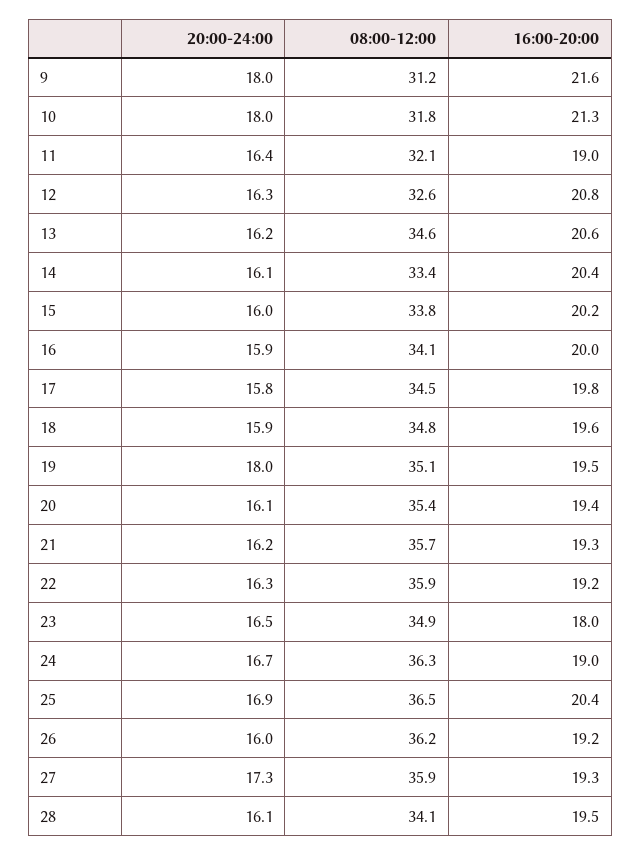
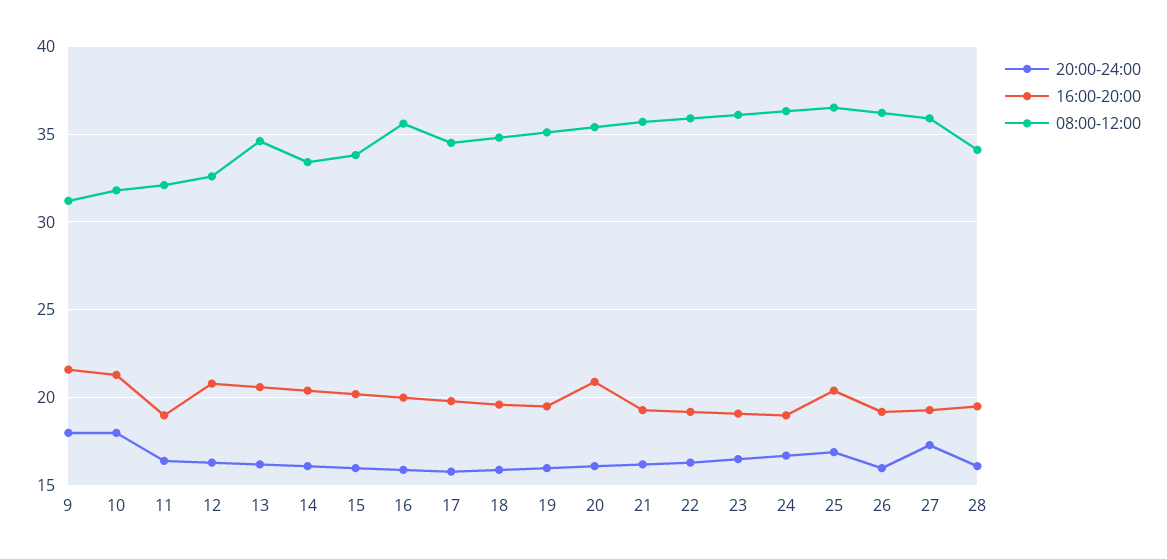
  {
    "20:00-24:00": {
      "9": 18,
      "10": 18,
      "11": 16.4,
      "12": 16.3,
      "13": 16.2,
      "14": 16.1,
      "15": 16,
      "16": 15.9,
      "17": 15.8,
      "18": 15.9,
-     "19": 18,
+     "19": 16,
      "20": 16.1,
      "21": 16.2,
      "22": 16.3,
      "23": 16.5,
      "24": 16.7,
      "25": 16.9,
      "26": 16,
      "27": 17.3,
      "28": 16.1
    },
    "08:00-12:00": {
      "9": 31.2,
      "10": 31.8,
      "11": 32.1,
      "12": 32.6,
      "13": 34.6,
      "14": 33.4,
      "15": 33.8,
-     "16": 34.1,
+     "16": 35.5,
      "17": 34.5,
      "18": 34.8,
      "19": 35.1,
      "20": 35.4,
      "21": 35.7,
      "22": 35.9,
-     "23": 34.9,
+     "23": 36,
      "24": 36.3,
      "25": 36.5,
      "26": 36.2,
      "27": 35.9,
      "28": 34.1
    },
    "16:00-20:00": {
      "9": 21.6,
      "10": 21.3,
      "11": 19,
      "12": 20.8,
      "13": 20.6,
      "14": 20.4,
      "15": 20.2,
      "16": 20,
      "17": 19.8,
      "18": 19.6,
      "19": 19.5,
-     "20": 19.4,
+     "20": 21,
      "21": 19.3,
      "22": 19.2,
-     "23": 18,
+     "23": 19,
      "24": 19,
      "25": 20.4,
      "26": 19.2,
      "27": 19.3,
      "28": 19.5
    }
  }

